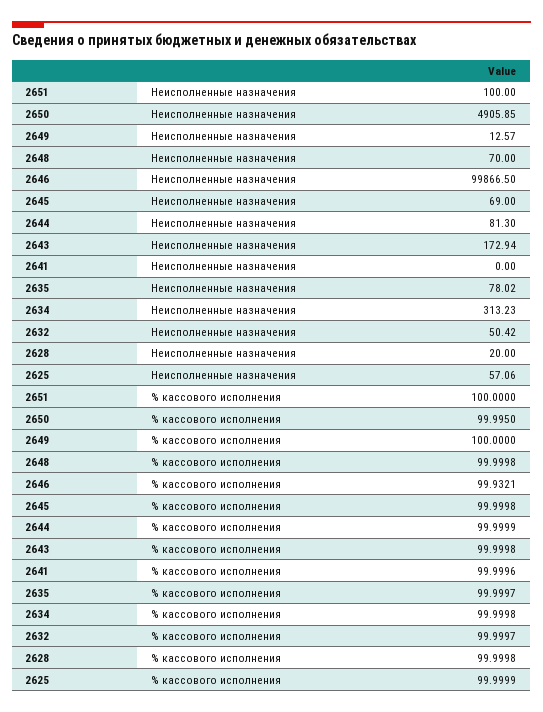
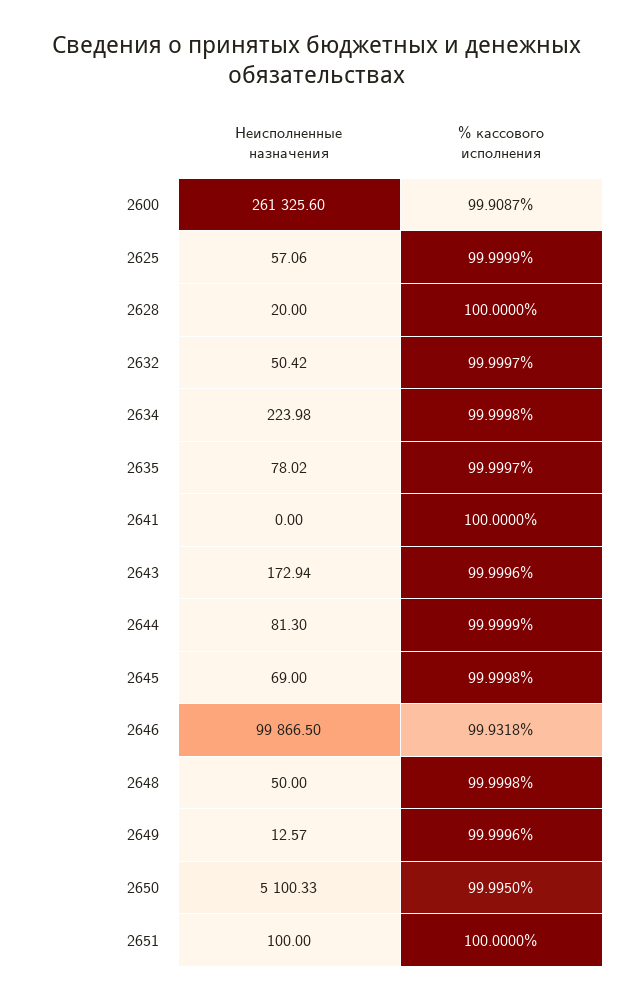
  {
    "2651": {
      "Неисполненные назначения": 100,
      "% кассового исполнения": 100
    },
    "2650": {
-     "Неисполненные назначения": 4905.85,
+     "Неисполненные назначения": 5100.33,
      "% кассового исполнения": 99.995
    },
    "2649": {
      "Неисполненные назначения": 12.57,
-     "% кассового исполнения": 100
+     "% кассового исполнения": 99.9996
    },
    "2648": {
-     "Неисполненные назначения": 70,
+     "Неисполненные назначения": 50,
      "% кассового исполнения": 99.9998
    },
    "2646": {
      "Неисполненные назначения": 99866.5,
-     "% кассового исполнения": 99.9321
+     "% кассового исполнения": 99.9318
    },
    "2645": {
      "Неисполненные назначения": 69,
      "% кассового исполнения": 99.9998
    },
    "2644": {
      "Неисполненные назначения": 81.3,
      "% кассового исполнения": 99.9999
    },
    "2643": {
      "Неисполненные назначения": 172.94,
-     "% кассового исполнения": 99.9998
+     "% кассового исполнения": 99.9996
    },
    "2641": {
      "Неисполненные назначения": 0,
-     "% кассового исполнения": 99.9996
+     "% кассового исполнения": 100
    },
    "2635": {
      "Неисполненные назначения": 78.02,
      "% кассового исполнения": 99.9997
    },
    "2634": {
-     "Неисполненные назначения": 313.23,
+     "Неисполненные назначения": 223.98,
      "% кассового исполнения": 99.9998
    },
    "2632": {
      "Неисполненные назначения": 50.42,
      "% кассового исполнения": 99.9997
    },
    "2628": {
      "Неисполненные назначения": 20,
-     "% кассового исполнения": 99.9998
+     "% кассового исполнения": 100
    },
    "2625": {
      "Неисполненные назначения": 57.06,
      "% кассового исполнения": 99.9999
-   }
+   },
+   "2600": {
+     "Неисполненные назначения": 261325.6,
+     "% кассового исполнения": 99.9087
+   }
  }

